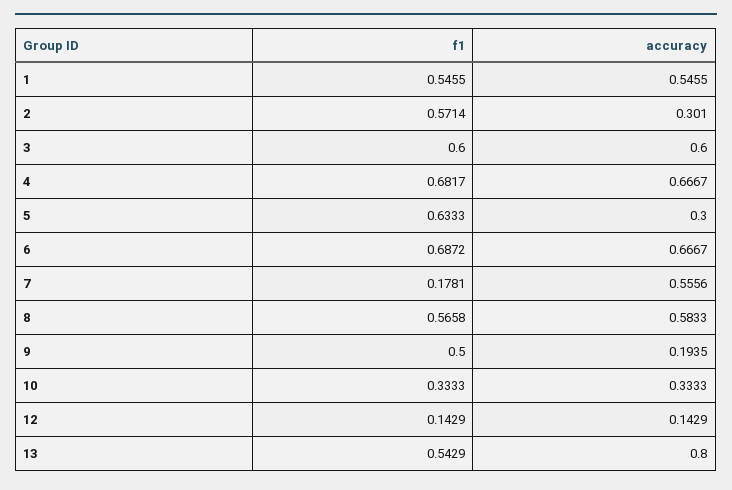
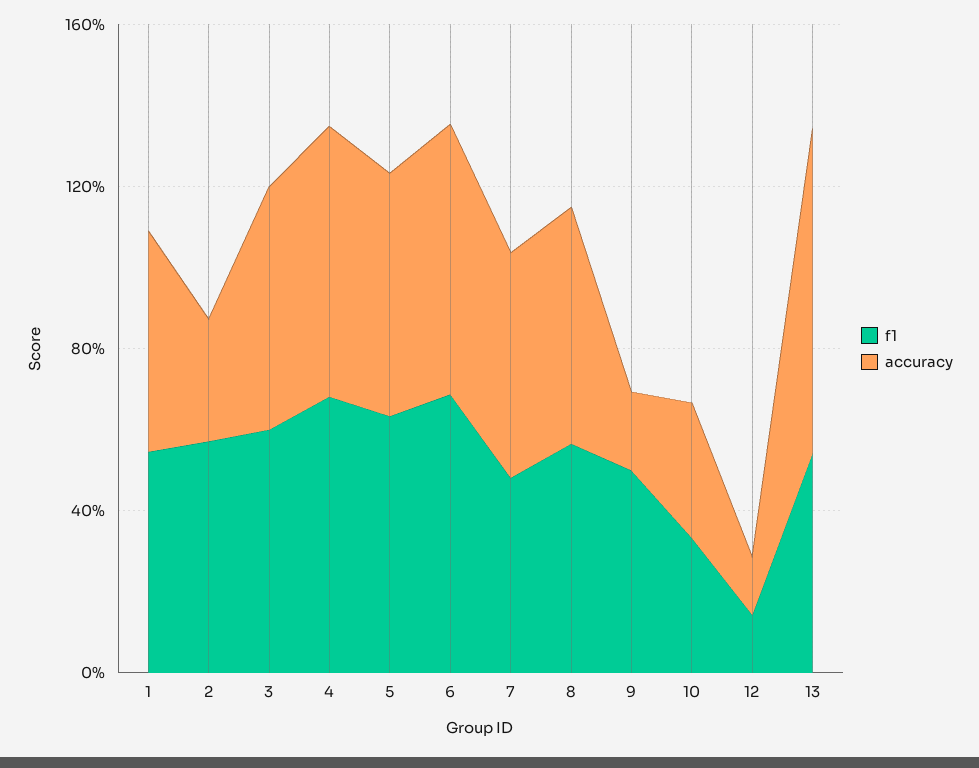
  {
    "f1": {
      "1": 0.5455,
      "2": 0.5714,
      "3": 0.6,
      "4": 0.6817,
      "5": 0.6333,
      "6": 0.6872,
-     "7": 0.1781,
+     "7": 0.5,
      "8": 0.5658,
      "9": 0.5,
      "10": 0.3333,
      "12": 0.1429,
      "13": 0.5429
    },
    "accuracy": {
      "1": 0.5455,
      "2": 0.301,
      "3": 0.6,
      "4": 0.6667,
-     "5": 0.3,
+     "5": 0.6,
      "6": 0.6667,
      "7": 0.5556,
      "8": 0.5833,
      "9": 0.1935,
      "10": 0.3333,
      "12": 0.1429,
      "13": 0.8
    }
  }

